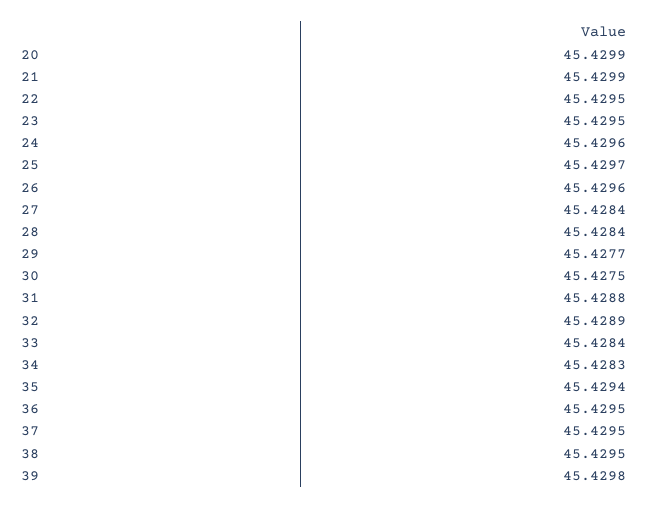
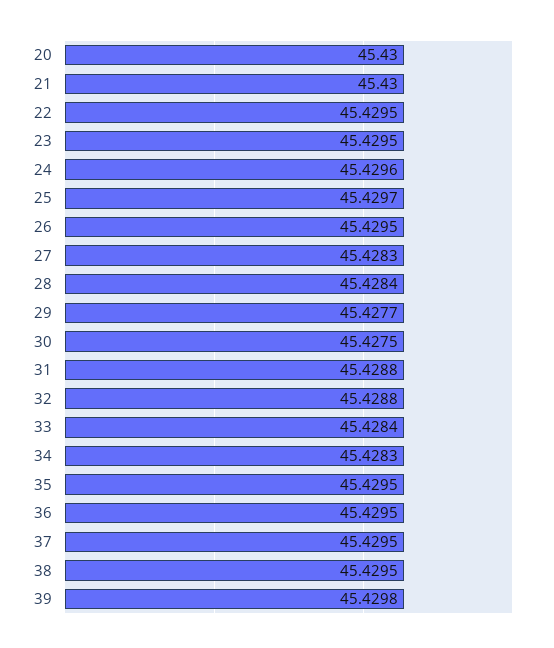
  {
-   "20": 45.4299,
+   "20": 45.43,
-   "21": 45.4299,
+   "21": 45.43,
    "22": 45.4295,
    "23": 45.4295,
    "24": 45.4296,
    "25": 45.4297,
-   "26": 45.4296,
+   "26": 45.4295,
-   "27": 45.4284,
+   "27": 45.4283,
    "28": 45.4284,
    "29": 45.4277,
    "30": 45.4275,
    "31": 45.4288,
-   "32": 45.4289,
+   "32": 45.4288,
    "33": 45.4284,
    "34": 45.4283,
-   "35": 45.4294,
+   "35": 45.4295,
    "36": 45.4295,
    "37": 45.4295,
    "38": 45.4295,
    "39": 45.4298
  }

